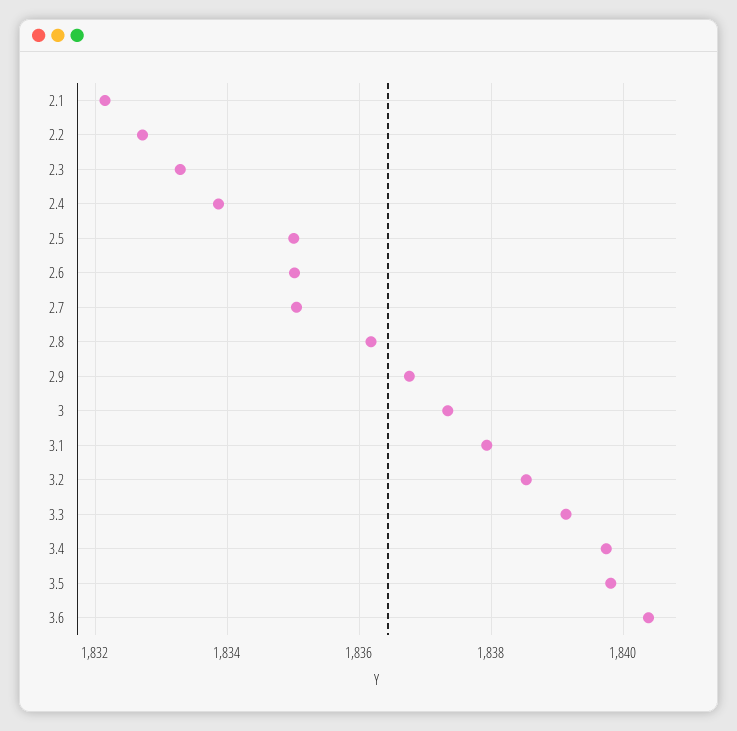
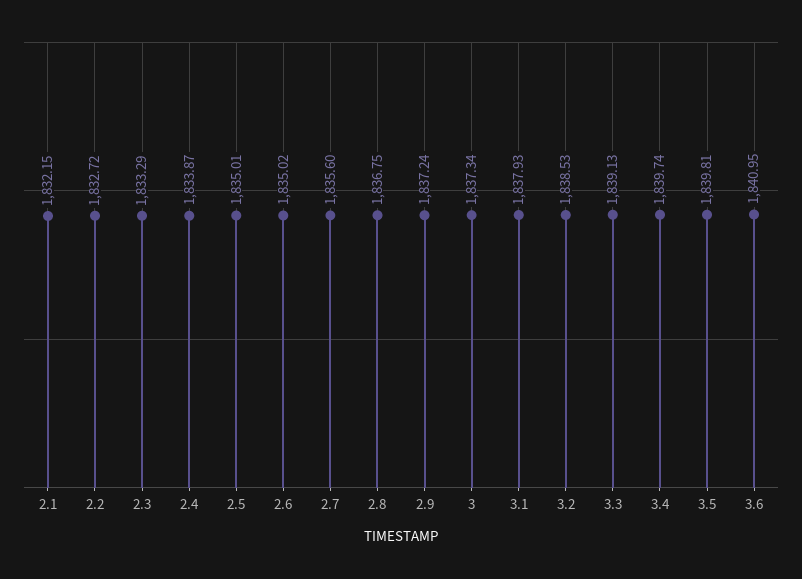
  {
    "2.1": 1832.15,
    "2.2": 1832.72,
    "2.3": 1833.29,
    "2.4": 1833.87,
    "2.5": 1835.01,
    "2.6": 1835.02,
-   "2.7": 1835,
+   "2.7": 1835.6,
-   "2.8": 1836.2,
+   "2.8": 1836.75,
-   "2.9": 1836.8,
+   "2.9": 1837.24,
    "3": 1837.34,
    "3.1": 1837.93,
    "3.2": 1838.53,
    "3.3": 1839.13,
    "3.4": 1839.74,
    "3.5": 1839.81,
-   "3.6": 1840.4
+   "3.6": 1840.95
  }

